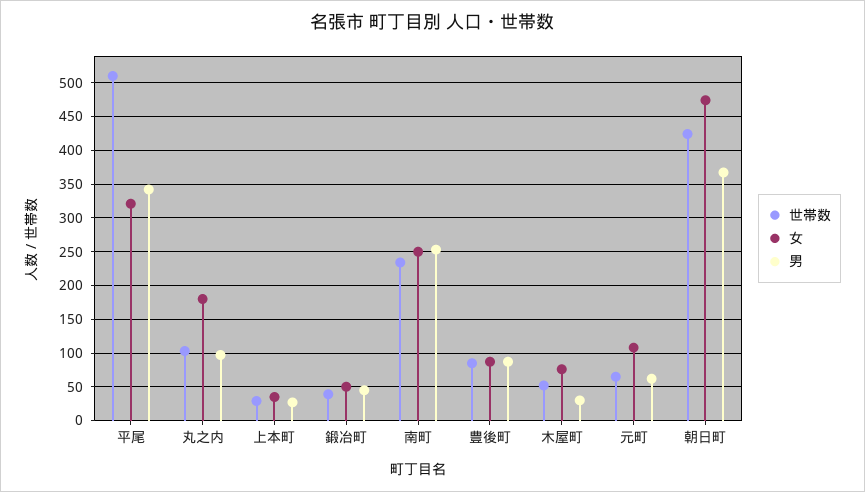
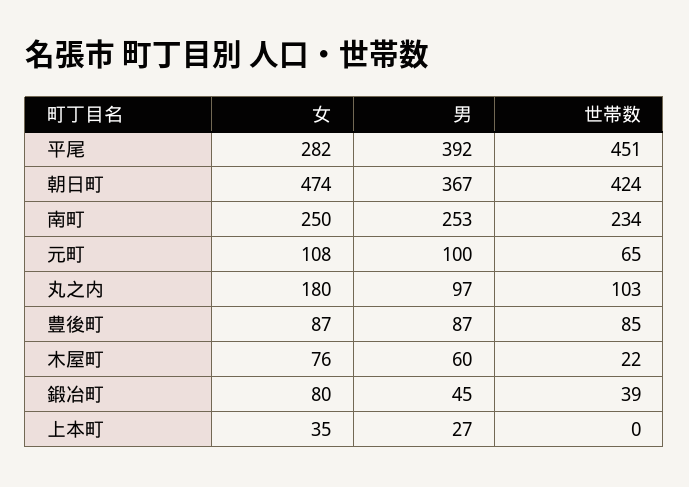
  {
    "世帯数": {
-     "平尾": 510,
+     "平尾": 451,
      "丸之内": 103,
-     "上本町": 30,
+     "上本町": 0,
      "鍛冶町": 39,
      "南町": 234,
      "豊後町": 85,
-     "木屋町": 50,
+     "木屋町": 22,
      "元町": 65,
      "朝日町": 424
    },
    "女": {
-     "平尾": 320,
+     "平尾": 282,
      "丸之内": 180,
      "上本町": 35,
-     "鍛冶町": 50,
+     "鍛冶町": 80,
      "南町": 250,
      "豊後町": 87,
      "木屋町": 76,
      "元町": 108,
      "朝日町": 474
    },
    "男": {
-     "平尾": 340,
+     "平尾": 392,
      "丸之内": 97,
      "上本町": 27,
      "鍛冶町": 45,
      "南町": 253,
      "豊後町": 87,
-     "木屋町": 30,
+     "木屋町": 60,
-     "元町": 60,
+     "元町": 100,
      "朝日町": 367
    }
  }

